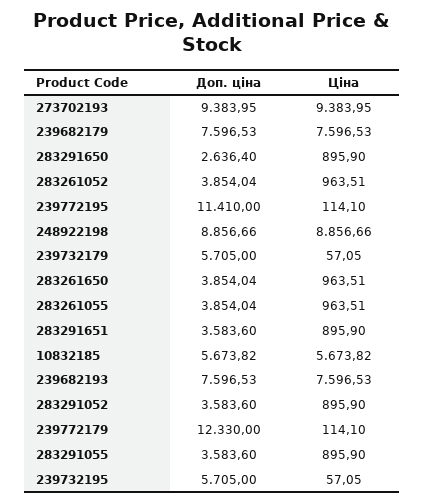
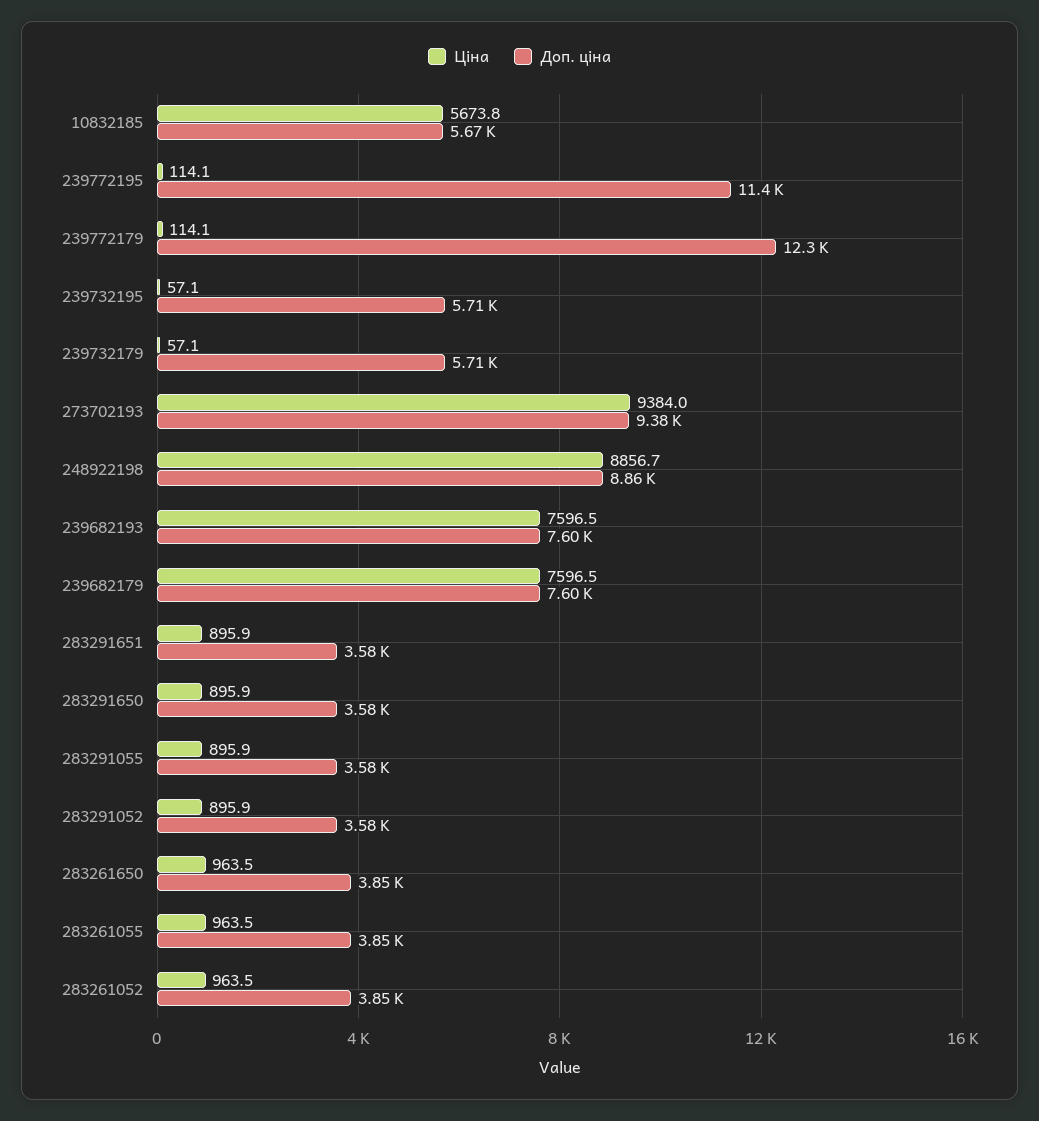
  {
    "Доп. ціна": {
      "273702193": 9383.95,
      "239682179": 7596.53,
-     "283291650": 2636.4,
+     "283291650": 3580,
      "283261052": 3854.04,
      "239772195": 11410,
      "248922198": 8856.66,
      "239732179": 5705,
      "283261650": 3854.04,
      "283261055": 3854.04,
      "283291651": 3583.6,
      "10832185": 5673.82,
      "239682193": 7596.53,
      "283291052": 3583.6,
      "239772179": 12330,
      "283291055": 3583.6,
      "239732195": 5705
    },
    "Ціна": {
      "273702193": 9383.95,
      "239682179": 7596.53,
      "283291650": 895.9,
      "283261052": 963.51,
      "239772195": 114.1,
      "248922198": 8856.66,
      "239732179": 57.05,
      "283261650": 963.51,
      "283261055": 963.51,
      "283291651": 895.9,
      "10832185": 5673.82,
      "239682193": 7596.53,
      "283291052": 895.9,
      "239772179": 114.1,
      "283291055": 895.9,
      "239732195": 57.05
    }
  }

